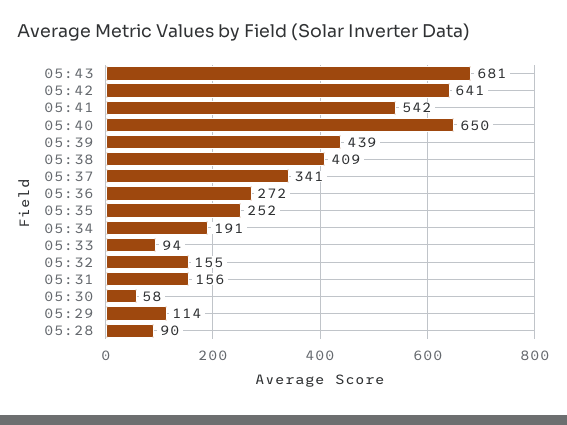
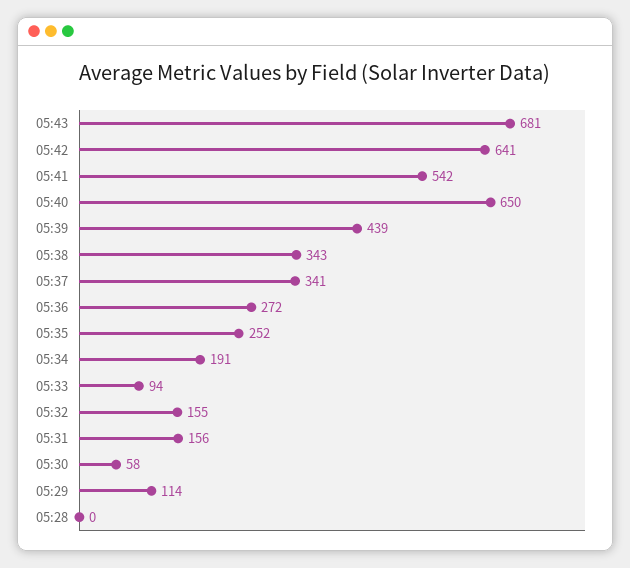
  {
    "05:43": 681,
    "05:42": 641,
    "05:41": 542,
    "05:40": 650,
    "05:39": 439,
-   "05:38": 409,
+   "05:38": 343,
    "05:37": 341,
    "05:36": 272,
    "05:35": 252,
    "05:34": 191,
    "05:33": 94,
    "05:32": 155,
    "05:31": 156,
    "05:30": 58,
    "05:29": 114,
-   "05:28": 90
+   "05:28": 0
  }

